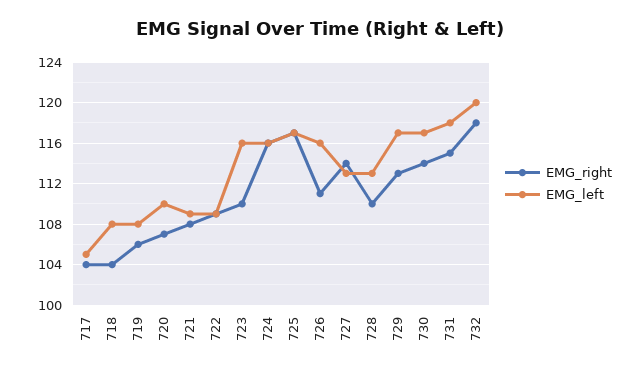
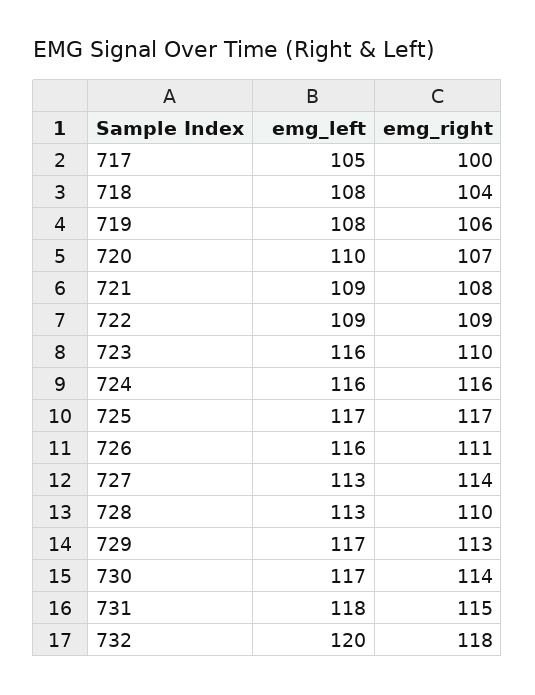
  {
    "EMG_right": {
-     "717": 104,
+     "717": 100,
      "718": 104,
      "719": 106,
      "720": 107,
      "721": 108,
      "722": 109,
      "723": 110,
      "724": 116,
      "725": 117,
      "726": 111,
      "727": 114,
      "728": 110,
      "729": 113,
      "730": 114,
      "731": 115,
      "732": 118
    },
    "EMG_left": {
      "717": 105,
      "718": 108,
      "719": 108,
      "720": 110,
      "721": 109,
      "722": 109,
      "723": 116,
      "724": 116,
      "725": 117,
      "726": 116,
      "727": 113,
      "728": 113,
      "729": 117,
      "730": 117,
      "731": 118,
      "732": 120
    }
  }

